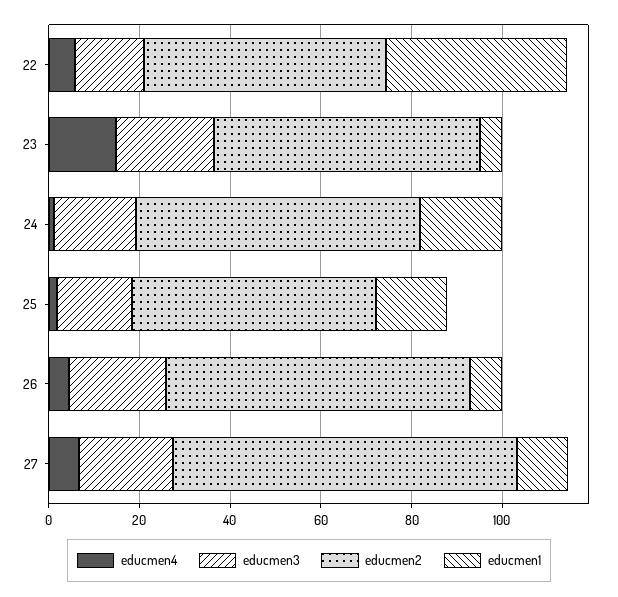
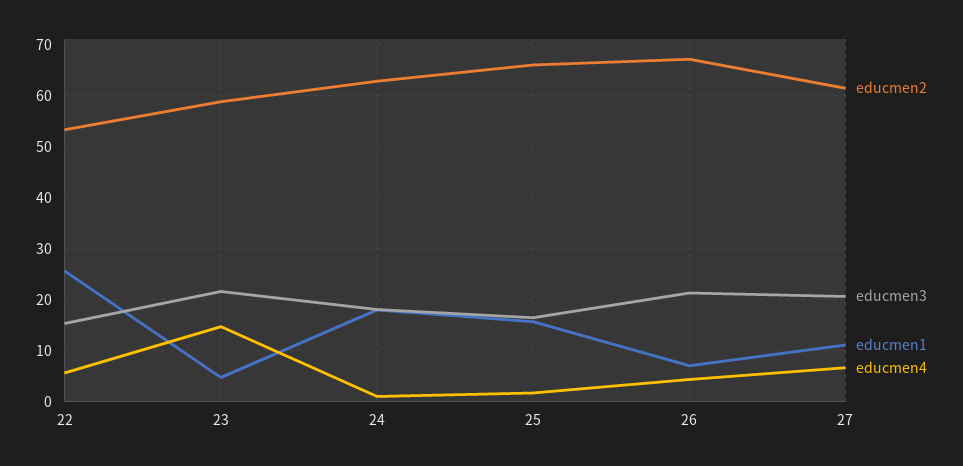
  {
    "educmen4": {
      "22": 6,
      "23": 14,
      "24": 2,
      "25": 2,
      "26": 4,
      "27": 6
    },
    "educmen3": {
      "22": 16,
      "23": 22,
      "24": 18,
      "25": 16,
      "26": 22,
      "27": 20
    },
    "educmen2": {
      "22": 54,
      "23": 58,
      "24": 62,
-     "25": 55,
+     "25": 66,
      "26": 68,
-     "27": 75
+     "27": 62
    },
    "educmen1": {
-     "22": 40,
+     "22": 26,
      "23": 4,
      "24": 18,
      "25": 16,
      "26": 8,
      "27": 12
    }
  }

